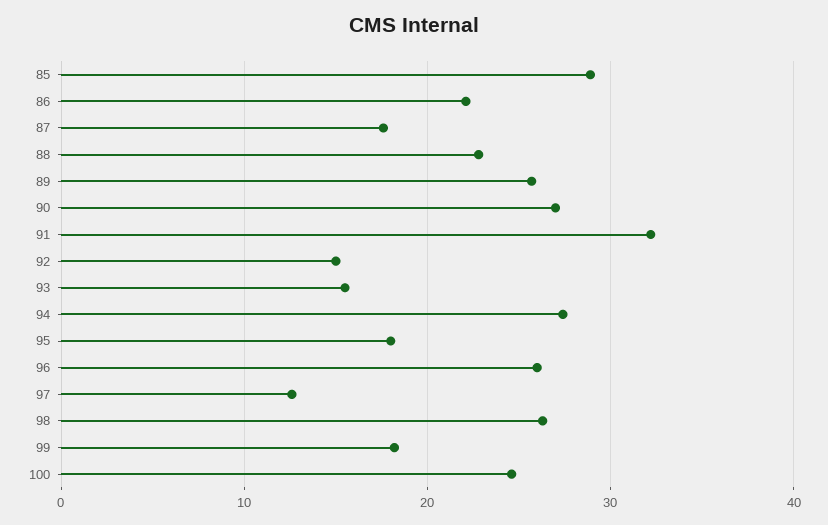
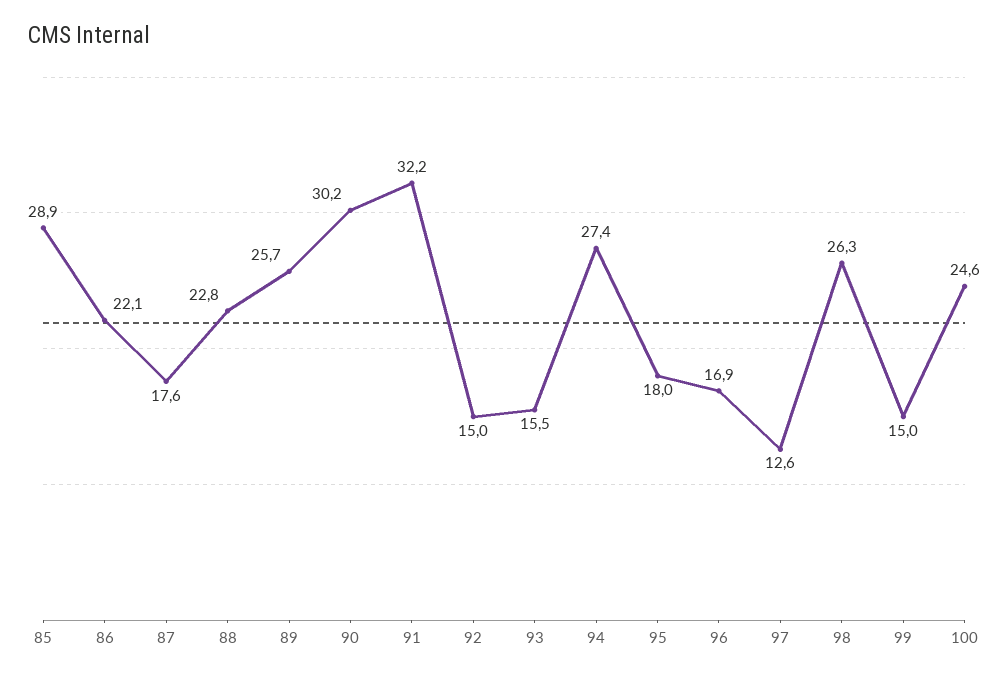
  {
    "85": 28.9,
    "86": 22.1,
    "87": 17.6,
    "88": 22.8,
    "89": 25.7,
-   "90": 27,
+   "90": 30.2,
    "91": 32.2,
    "92": 15,
    "93": 15.5,
    "94": 27.4,
    "95": 18,
-   "96": 26,
+   "96": 16.9,
    "97": 12.6,
    "98": 26.3,
-   "99": 18,
+   "99": 15,
    "100": 24.6
  }

